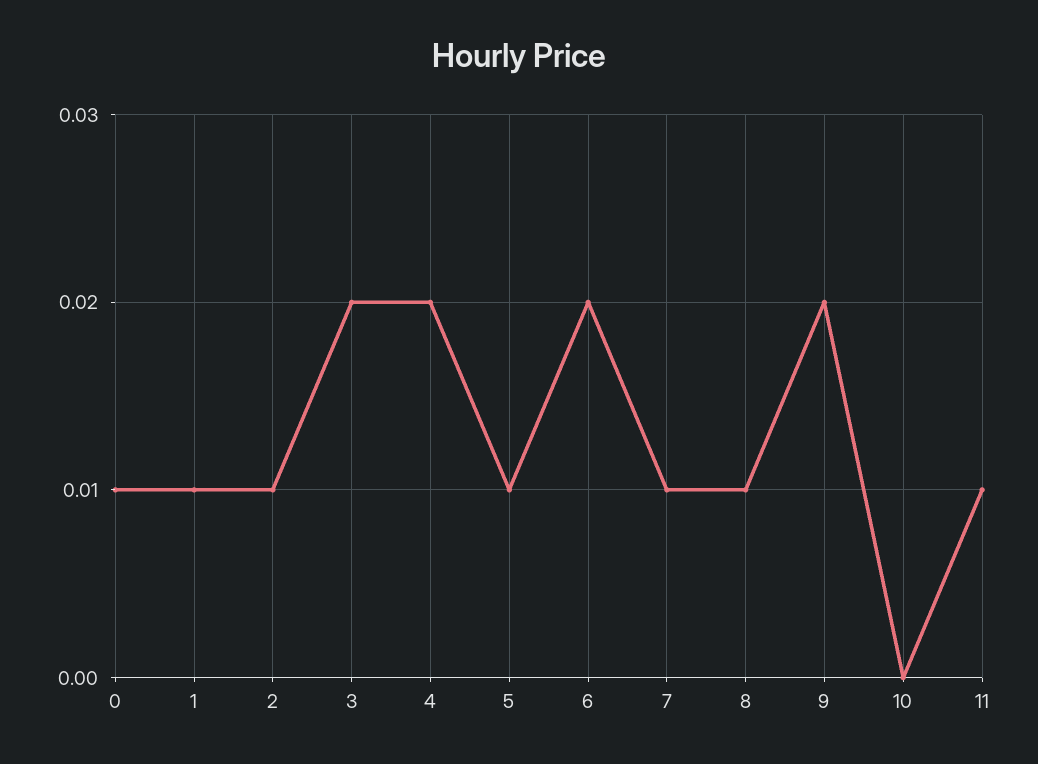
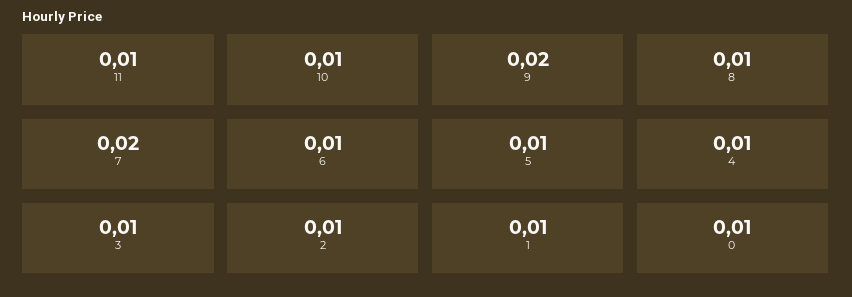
  {
    "0": 0.01,
    "1": 0.01,
    "2": 0.01,
-   "3": 0.02,
+   "3": 0.01,
-   "4": 0.02,
+   "4": 0.01,
    "5": 0.01,
-   "6": 0.02,
+   "6": 0.01,
-   "7": 0.01,
+   "7": 0.02,
    "8": 0.01,
    "9": 0.02,
-   "10": 0,
+   "10": 0.01,
    "11": 0.01
  }

